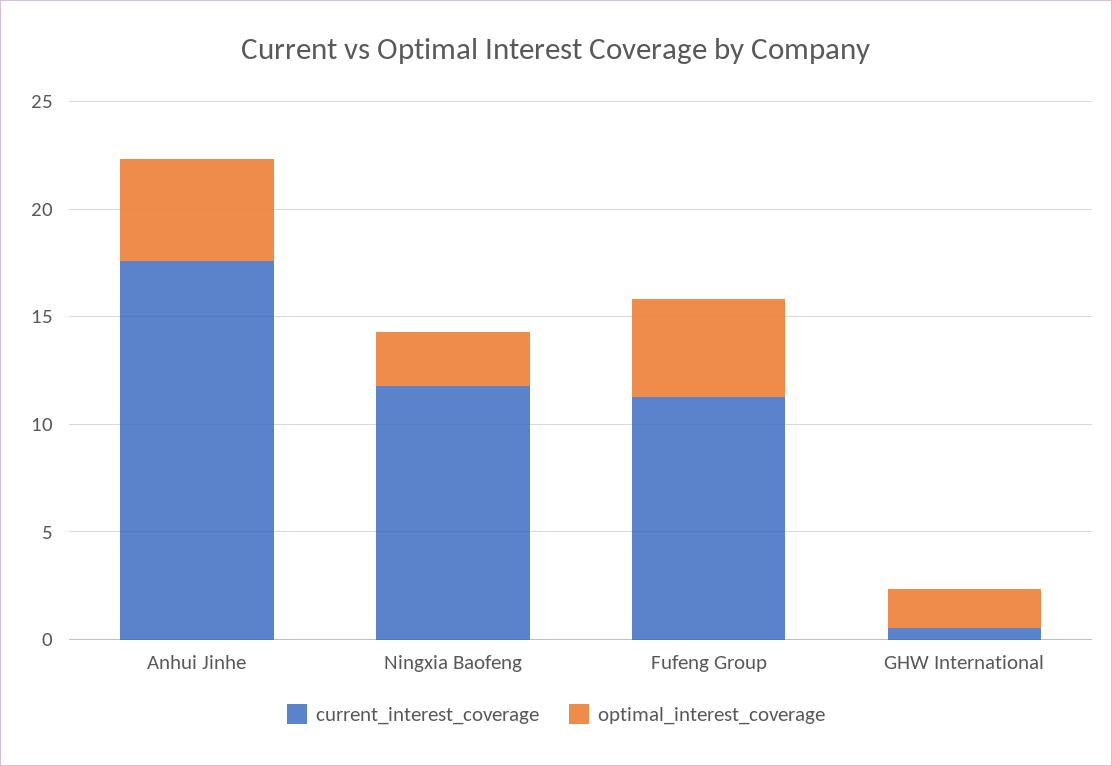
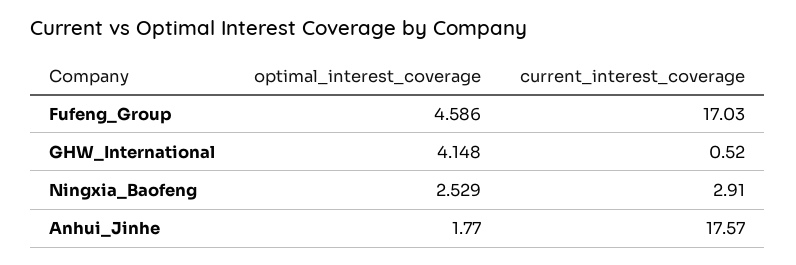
  {
    "current_interest_coverage": {
      "Anhui Jinhe": 17.57,
-     "Ningxia Baofeng": 12,
+     "Ningxia Baofeng": 2.91,
-     "Fufeng Group": 11,
+     "Fufeng Group": 17.03,
      "GHW International": 0.52
    },
    "optimal_interest_coverage": {
-     "Anhui Jinhe": 5,
+     "Anhui Jinhe": 1.77,
      "Ningxia Baofeng": 2.529,
      "Fufeng Group": 4.586,
-     "GHW International": 2
+     "GHW International": 4.148
    }
  }

